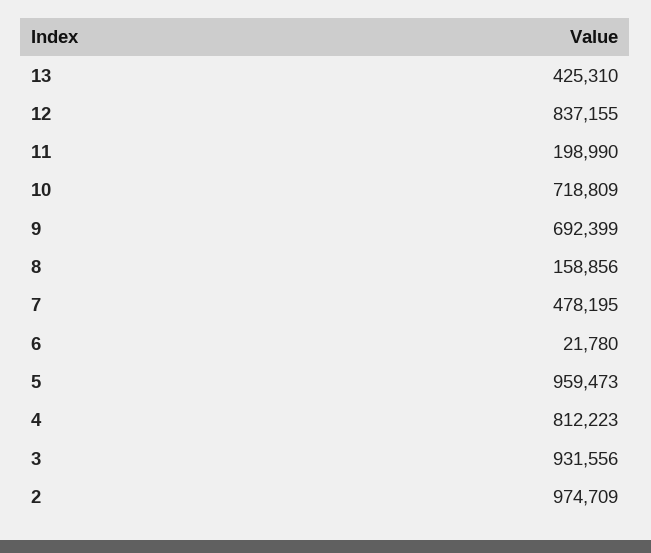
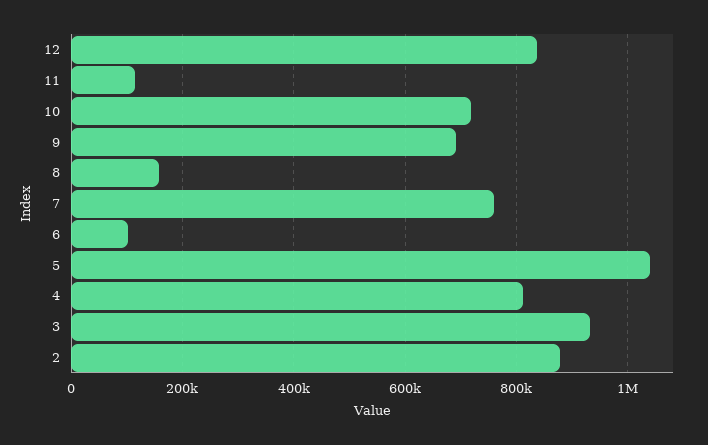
  {
-   "13": 425310,
    "12": 837155,
-   "11": 198990,
+   "11": 120000,
    "10": 718809,
    "9": 692399,
    "8": 158856,
-   "7": 478195,
+   "7": 760000,
-   "6": 21780,
+   "6": 100000,
-   "5": 959473,
+   "5": 1040000,
    "4": 812223,
    "3": 931556,
-   "2": 974709
+   "2": 880000
  }

